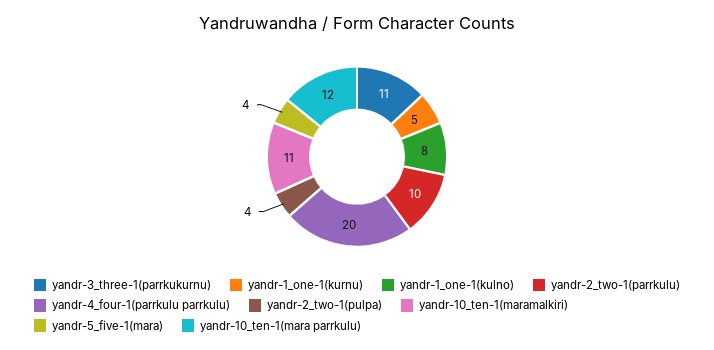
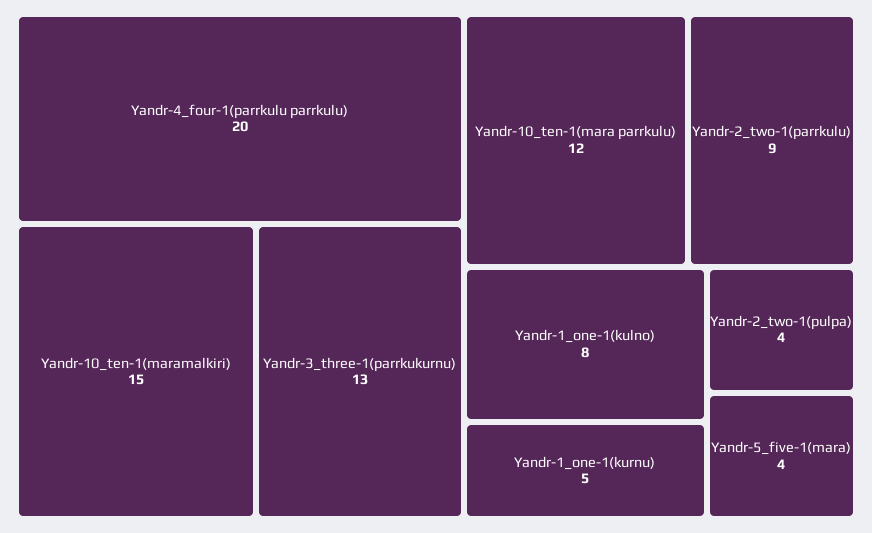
  {
-   "yandr-3_three-1(parrkukurnu)": 11,
+   "yandr-3_three-1(parrkukurnu)": 13,
    "yandr-1_one-1(kurnu)": 5,
    "yandr-1_one-1(kulno)": 8,
-   "yandr-2_two-1(parrkulu)": 10,
+   "yandr-2_two-1(parrkulu)": 9,
    "yandr-4_four-1(parrkulu parrkulu)": 20,
    "yandr-2_two-1(pulpa)": 4,
-   "yandr-10_ten-1(maramalkiri)": 11,
+   "yandr-10_ten-1(maramalkiri)": 15,
    "yandr-5_five-1(mara)": 4,
    "yandr-10_ten-1(mara parrkulu)": 12
  }

